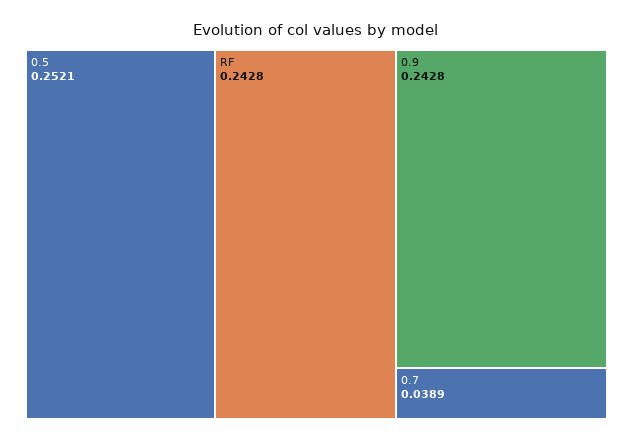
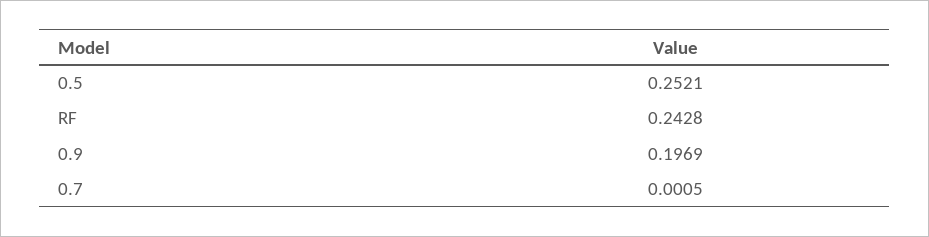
  {
    "0.5": 0.2521,
    "RF": 0.2428,
-   "0.9": 0.2428,
+   "0.9": 0.1969,
-   "0.7": 0.0389
+   "0.7": 0.0005
  }

